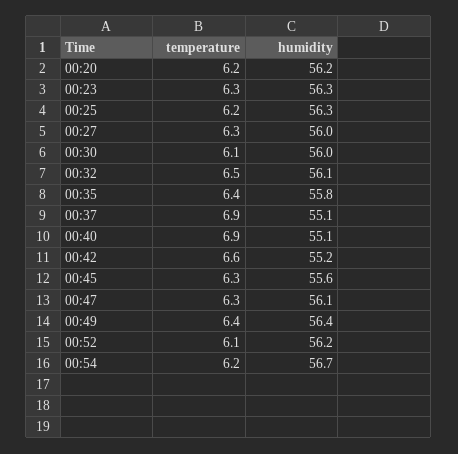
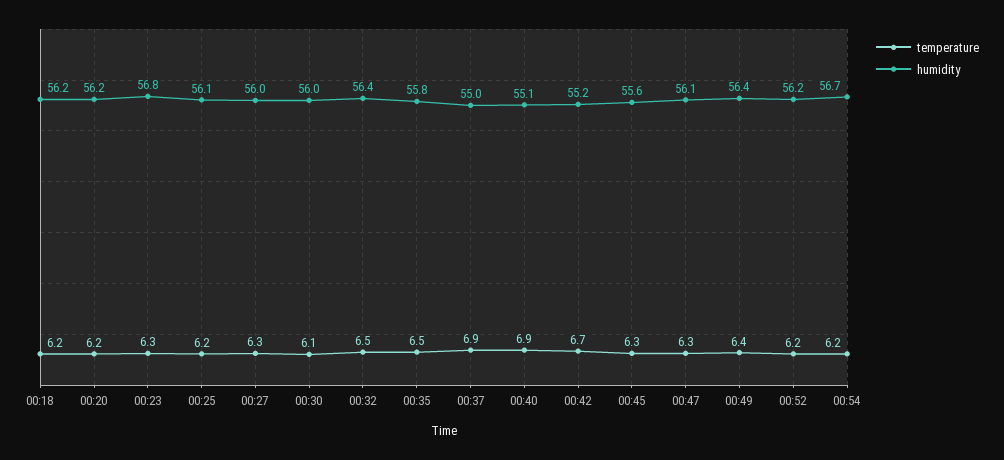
  {
    "temperature": {
      "00:20": 6.2,
      "00:23": 6.3,
      "00:25": 6.2,
      "00:27": 6.3,
      "00:30": 6.1,
      "00:32": 6.5,
-     "00:35": 6.4,
+     "00:35": 6.5,
      "00:37": 6.9,
      "00:40": 6.9,
-     "00:42": 6.6,
+     "00:42": 6.7,
      "00:45": 6.3,
      "00:47": 6.3,
      "00:49": 6.4,
-     "00:52": 6.1,
+     "00:52": 6.2,
-     "00:54": 6.2
+     "00:54": 6.2,
+     "00:18": 6.2
    },
    "humidity": {
      "00:20": 56.2,
-     "00:23": 56.3,
+     "00:23": 56.8,
-     "00:25": 56.3,
+     "00:25": 56.1,
      "00:27": 56,
      "00:30": 56,
-     "00:32": 56.1,
+     "00:32": 56.4,
      "00:35": 55.8,
-     "00:37": 55.1,
+     "00:37": 55,
      "00:40": 55.1,
      "00:42": 55.2,
      "00:45": 55.6,
      "00:47": 56.1,
      "00:49": 56.4,
      "00:52": 56.2,
-     "00:54": 56.7
+     "00:54": 56.7,
+     "00:18": 56.2
    }
  }

